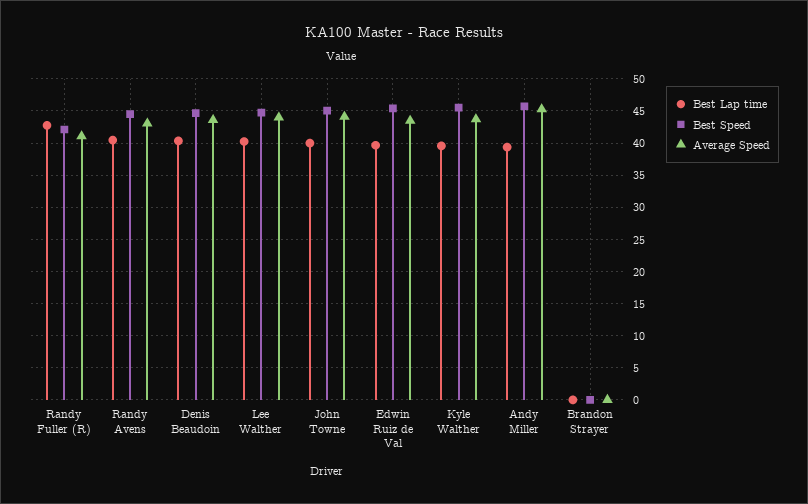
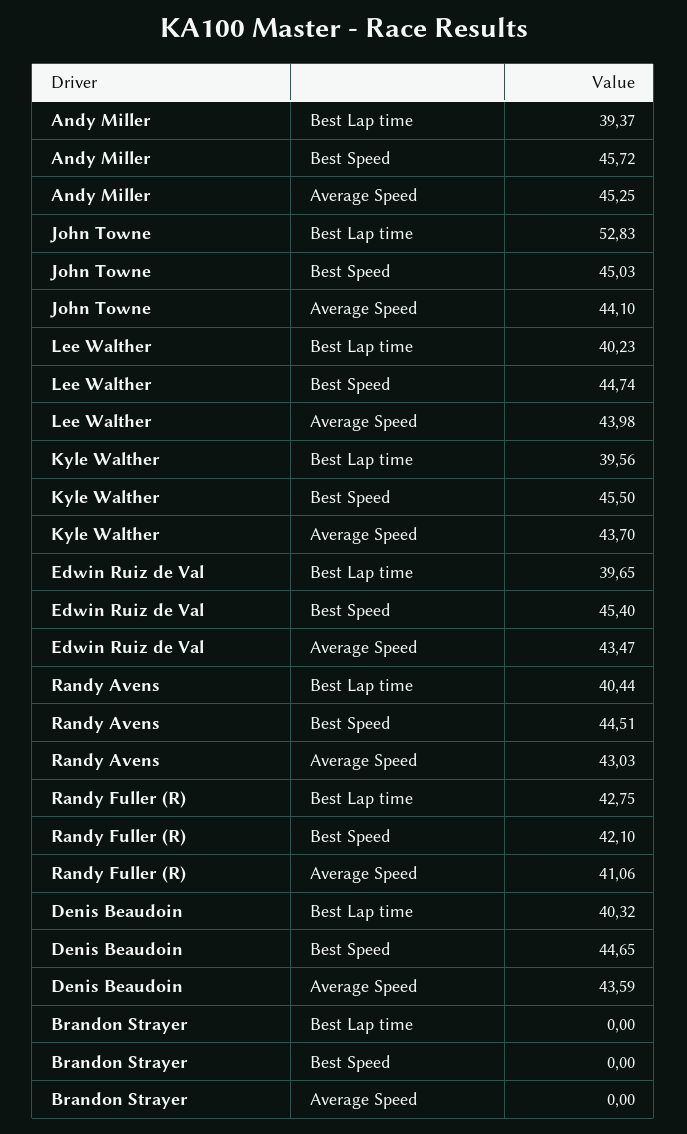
  {
    "Best Lap time": {
      "Randy Fuller (R)": 42.75,
      "Randy Avens": 40.44,
      "Denis Beaudoin": 40.32,
      "Lee Walther": 40.23,
-     "John Towne": 40,
+     "John Towne": 52.83,
      "Edwin Ruiz de Val": 39.65,
      "Kyle Walther": 39.56,
      "Andy Miller": 39.37,
      "Brandon Strayer": 0
    },
    "Best Speed": {
      "Randy Fuller (R)": 42.1,
      "Randy Avens": 44.51,
      "Denis Beaudoin": 44.65,
      "Lee Walther": 44.74,
      "John Towne": 45.03,
      "Edwin Ruiz de Val": 45.4,
      "Kyle Walther": 45.5,
      "Andy Miller": 45.72,
      "Brandon Strayer": 0
    },
    "Average Speed": {
      "Randy Fuller (R)": 41.06,
      "Randy Avens": 43.03,
      "Denis Beaudoin": 43.59,
      "Lee Walther": 43.98,
      "John Towne": 44.1,
      "Edwin Ruiz de Val": 43.47,
      "Kyle Walther": 43.7,
      "Andy Miller": 45.25,
      "Brandon Strayer": 0
    }
  }

